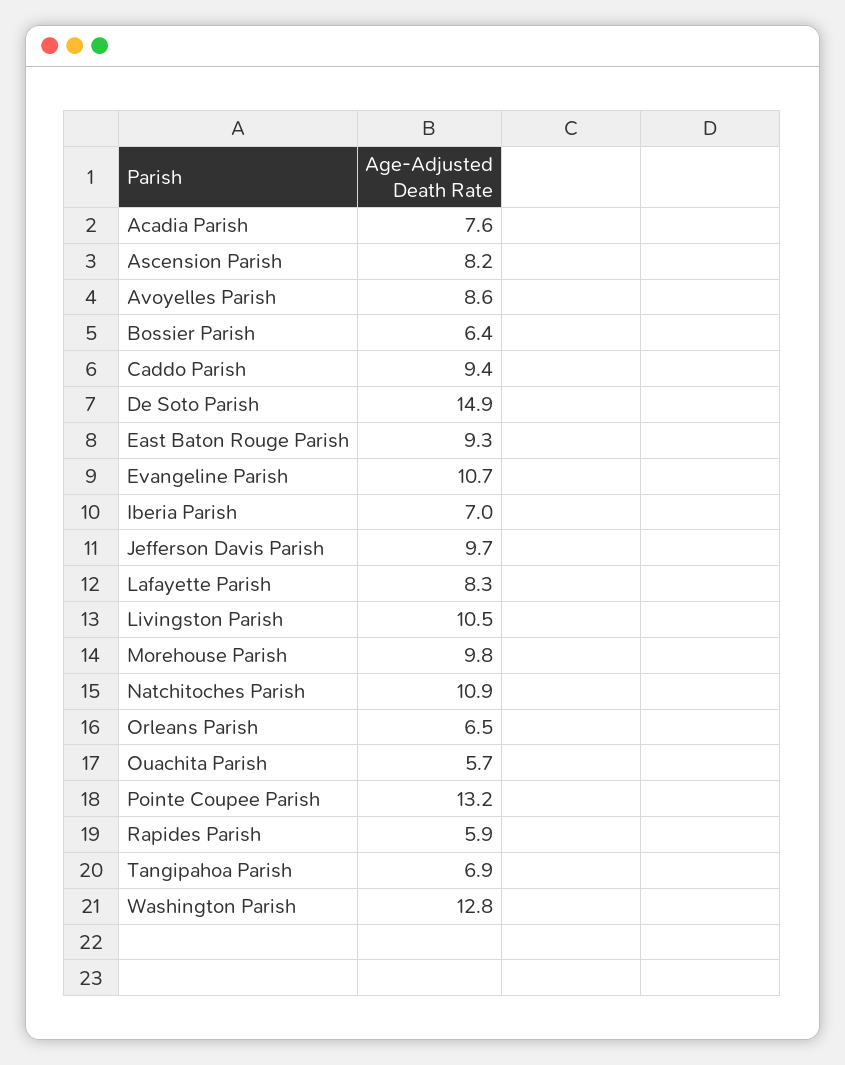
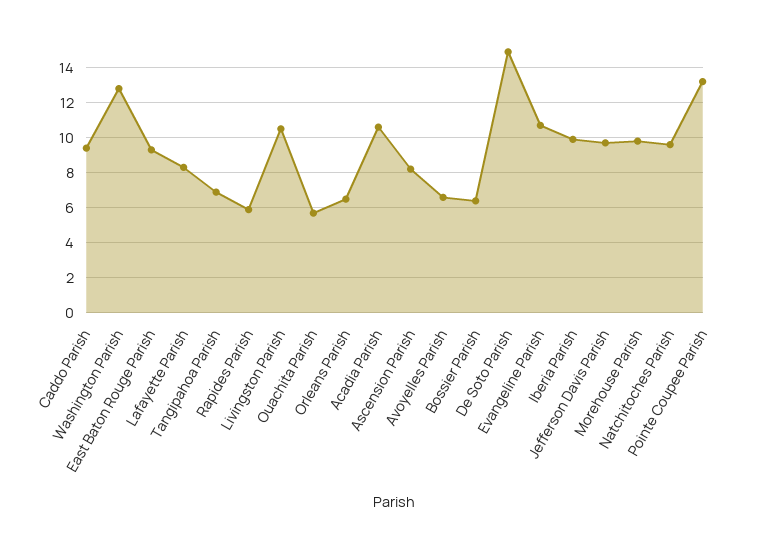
  {
-   "Acadia Parish": 7.6,
+   "Acadia Parish": 10.5,
    "Ascension Parish": 8.2,
-   "Avoyelles Parish": 8.6,
+   "Avoyelles Parish": 6.5,
    "Bossier Parish": 6.4,
    "Caddo Parish": 9.4,
    "De Soto Parish": 14.9,
    "East Baton Rouge Parish": 9.3,
    "Evangeline Parish": 10.7,
-   "Iberia Parish": 7,
+   "Iberia Parish": 10,
    "Jefferson Davis Parish": 9.7,
    "Lafayette Parish": 8.3,
    "Livingston Parish": 10.5,
    "Morehouse Parish": 9.8,
-   "Natchitoches Parish": 10.9,
+   "Natchitoches Parish": 9.5,
    "Orleans Parish": 6.5,
    "Ouachita Parish": 5.7,
    "Pointe Coupee Parish": 13.2,
    "Rapides Parish": 5.9,
    "Tangipahoa Parish": 6.9,
    "Washington Parish": 12.8
  }

